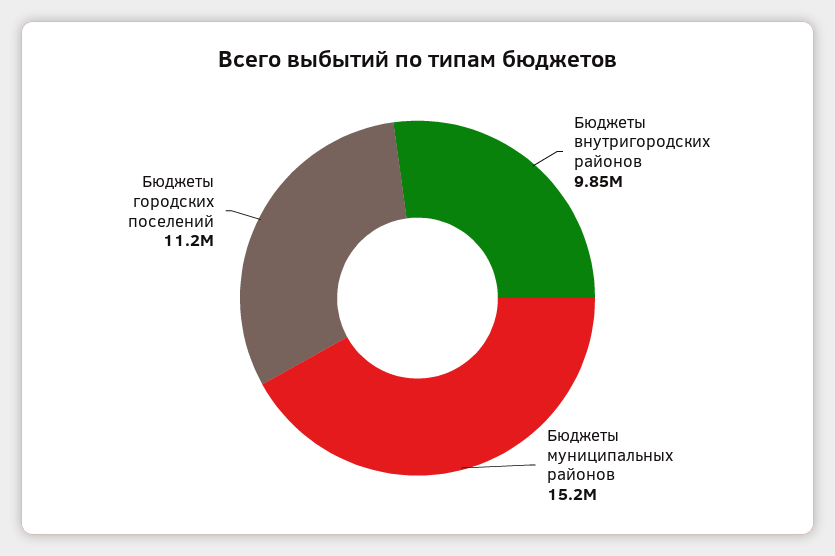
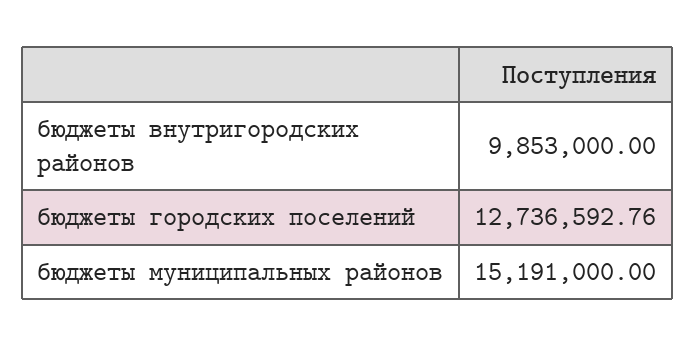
  {
    "Бюджеты внутригородских районов": 9853000,
    "Бюджеты муниципальных районов": 15191000,
-   "Бюджеты городских поселений": 11200000
+   "Бюджеты городских поселений": 12736592.76
  }

